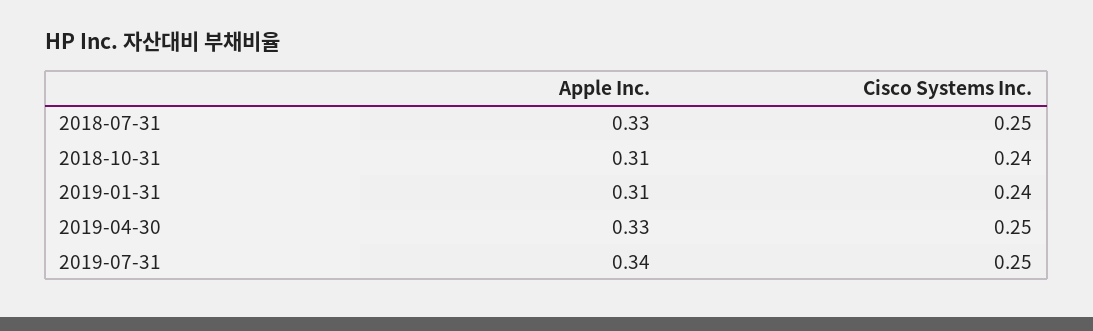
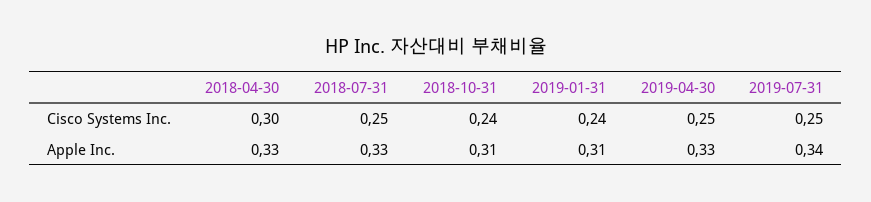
  {
    "Apple Inc.": {
      "2018-07-31": 0.33,
      "2018-10-31": 0.31,
      "2019-01-31": 0.31,
      "2019-04-30": 0.33,
-     "2019-07-31": 0.34
+     "2019-07-31": 0.34,
+     "2018-04-30": 0.33
    },
    "Cisco Systems Inc.": {
      "2018-07-31": 0.25,
      "2018-10-31": 0.24,
      "2019-01-31": 0.24,
      "2019-04-30": 0.25,
-     "2019-07-31": 0.25
+     "2019-07-31": 0.25,
+     "2018-04-30": 0.3
    }
  }

